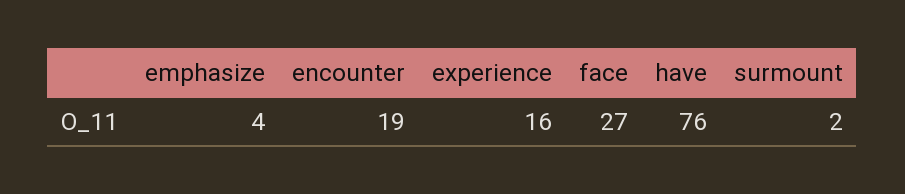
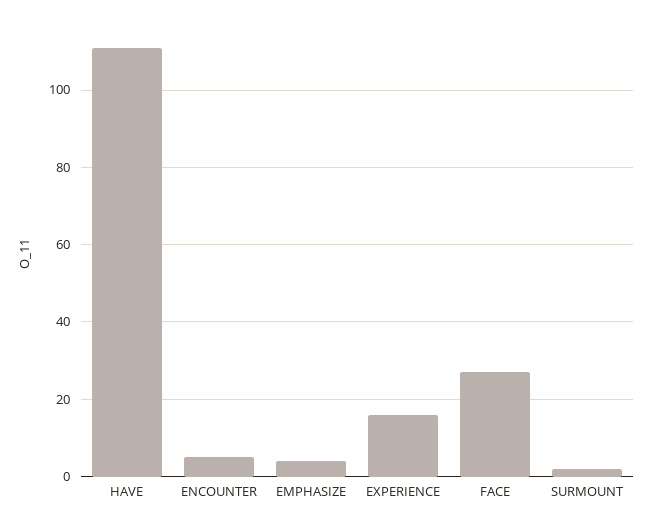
  {
    "emphasize": 4,
-   "encounter": 19,
+   "encounter": 5,
    "experience": 16,
    "face": 27,
-   "have": 76,
+   "have": 110,
    "surmount": 2
  }

